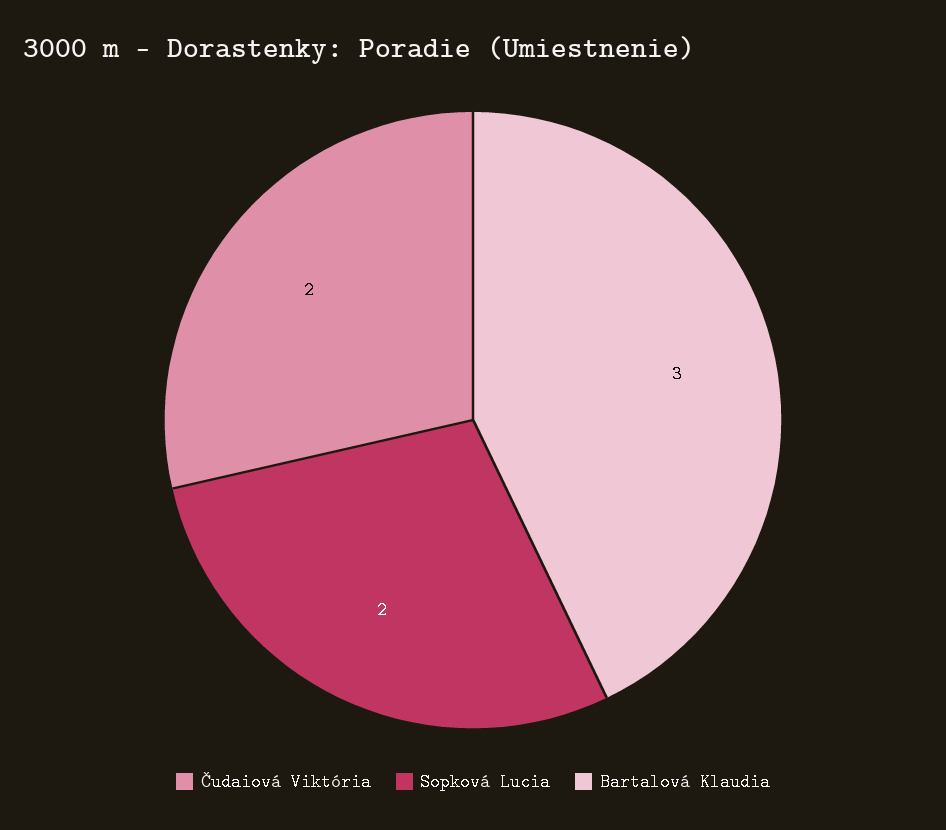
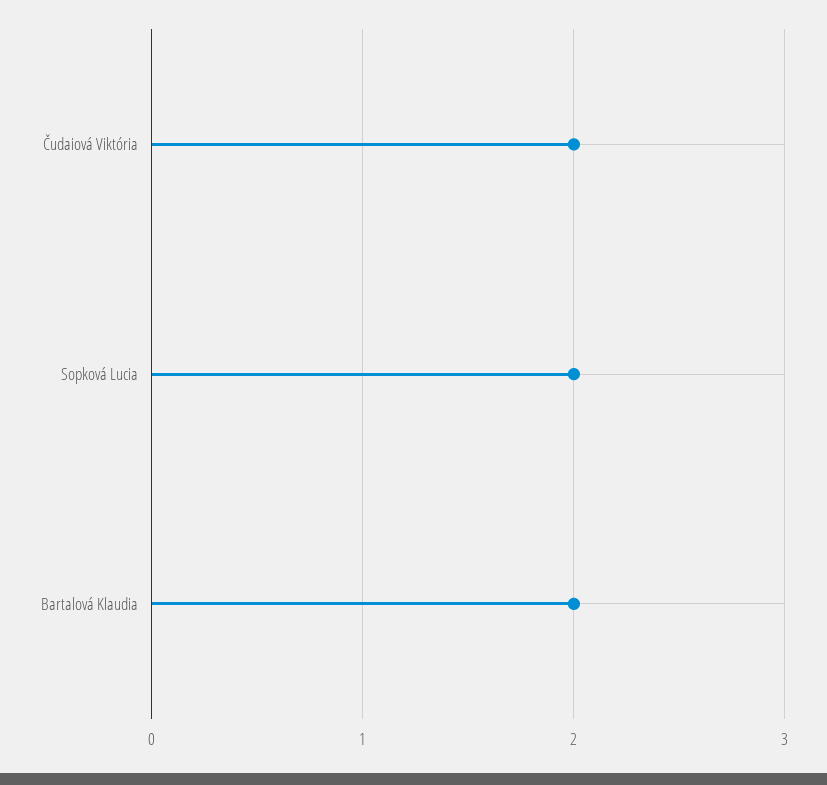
  {
    "Čudaiová Viktória": 2,
    "Sopková Lucia": 2,
-   "Bartalová Klaudia": 3
+   "Bartalová Klaudia": 2
  }

